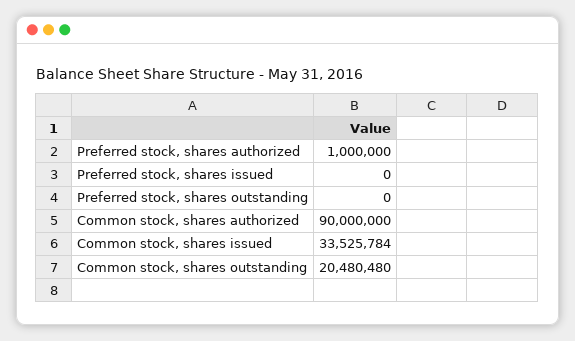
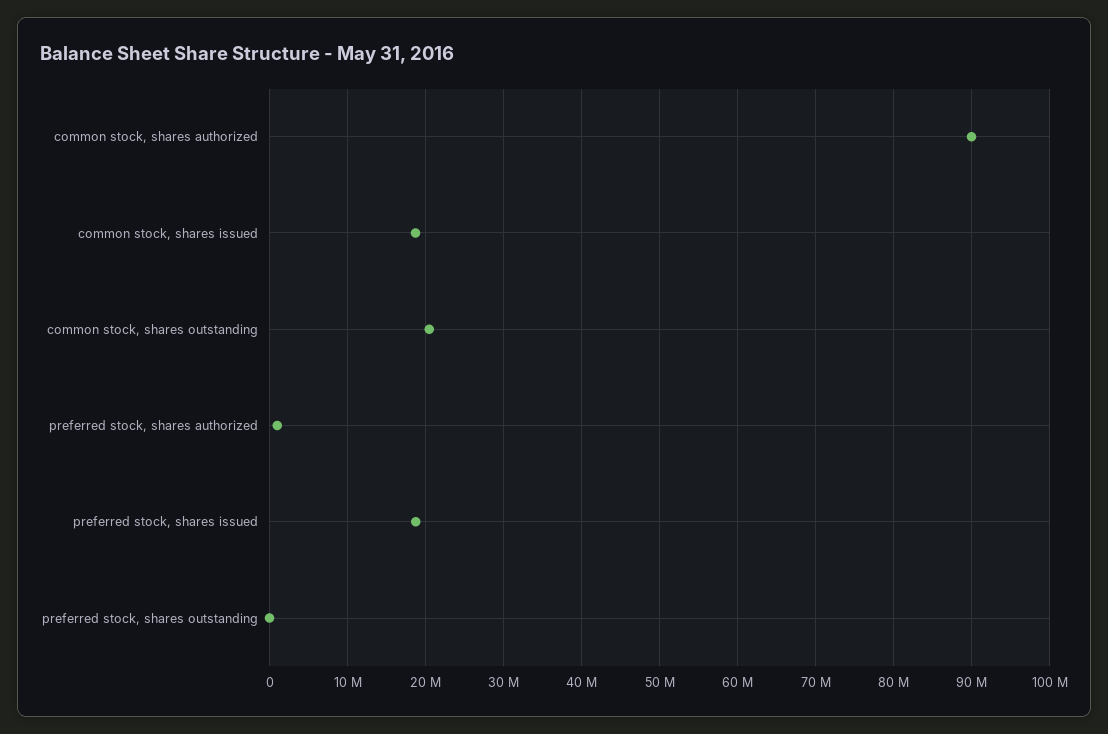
  {
    "Preferred stock, shares authorized": 1000000,
-   "Preferred stock, shares issued": 0,
+   "Preferred stock, shares issued": 19000000,
    "Preferred stock, shares outstanding": 0,
    "Common stock, shares authorized": 90000000,
-   "Common stock, shares issued": 33525784,
+   "Common stock, shares issued": 19000000,
    "Common stock, shares outstanding": 20480480
  }

